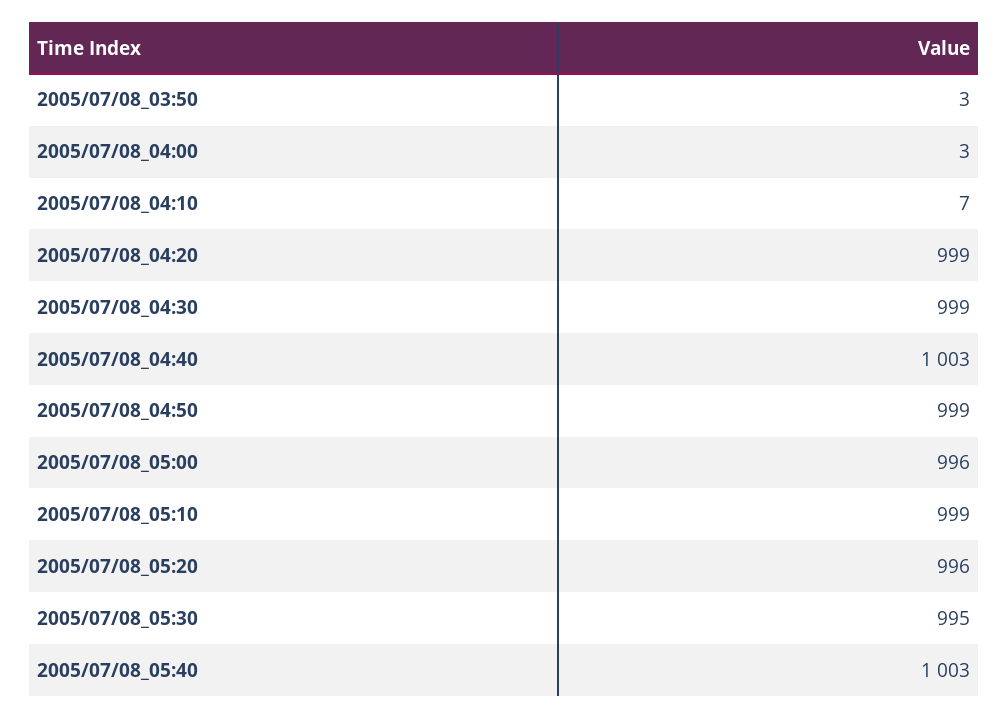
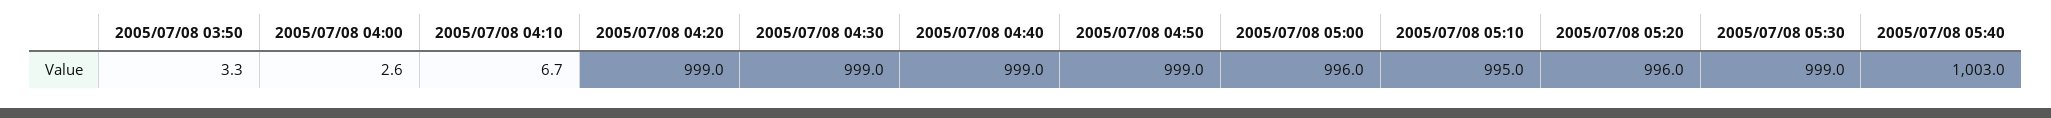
  {
    "2005/07/08_03:50": 3.3,
    "2005/07/08_04:00": 2.6,
    "2005/07/08_04:10": 6.7,
    "2005/07/08_04:20": 999,
    "2005/07/08_04:30": 999,
-   "2005/07/08_04:40": 1003,
+   "2005/07/08_04:40": 999,
    "2005/07/08_04:50": 999,
    "2005/07/08_05:00": 996,
-   "2005/07/08_05:10": 999,
+   "2005/07/08_05:10": 995,
    "2005/07/08_05:20": 996,
-   "2005/07/08_05:30": 995,
+   "2005/07/08_05:30": 999,
    "2005/07/08_05:40": 1003
  }

